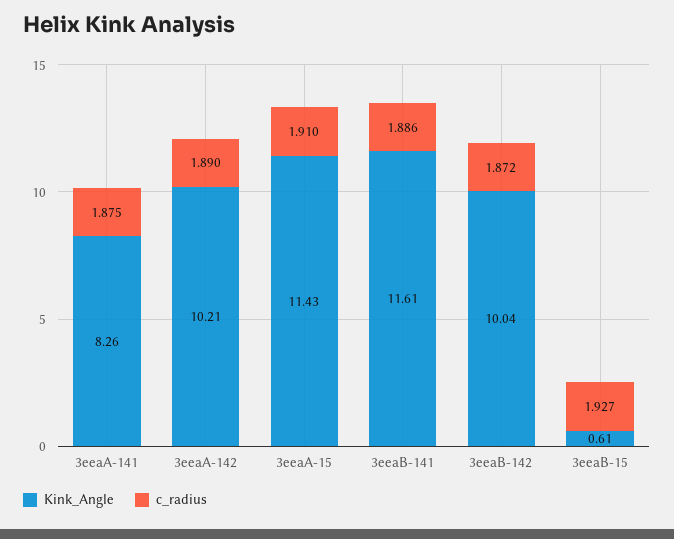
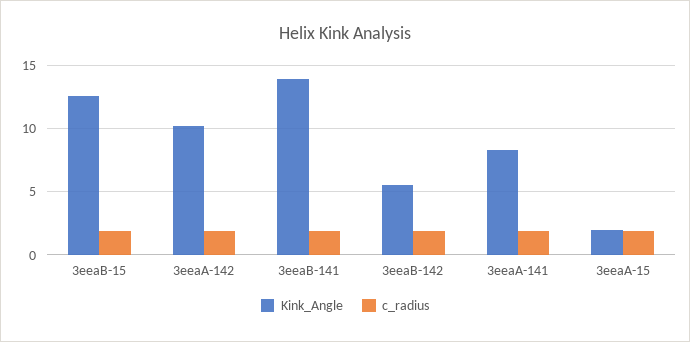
  {
    "Kink_Angle": {
      "3eeaA-141": 8.26,
      "3eeaA-142": 10.21,
-     "3eeaA-15": 11.43,
+     "3eeaA-15": 2,
-     "3eeaB-141": 11.61,
+     "3eeaB-141": 14,
-     "3eeaB-142": 10.04,
+     "3eeaB-142": 5.5,
-     "3eeaB-15": 0.61
+     "3eeaB-15": 12.5
    },
    "c_radius": {
      "3eeaA-141": 1.875,
      "3eeaA-142": 1.89,
      "3eeaA-15": 1.91,
      "3eeaB-141": 1.886,
      "3eeaB-142": 1.872,
      "3eeaB-15": 1.927
    }
  }

